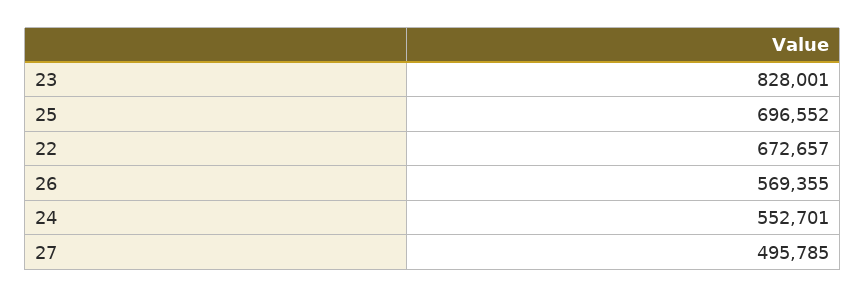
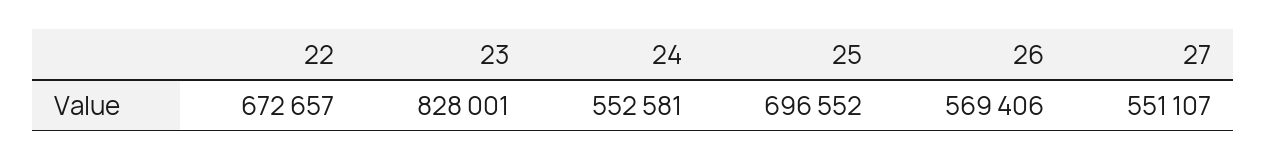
  {
    "23": 828001,
    "25": 696552,
    "22": 672657,
-   "26": 569355,
+   "26": 569406,
-   "24": 552701,
+   "24": 552581,
-   "27": 495785
+   "27": 551107
  }

